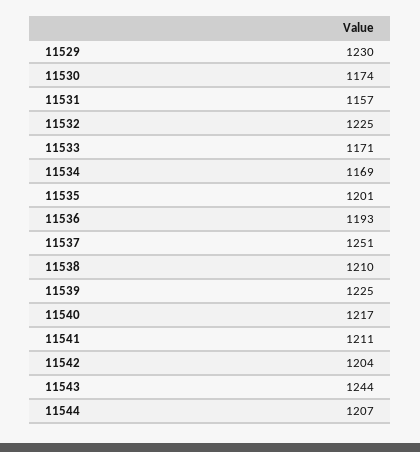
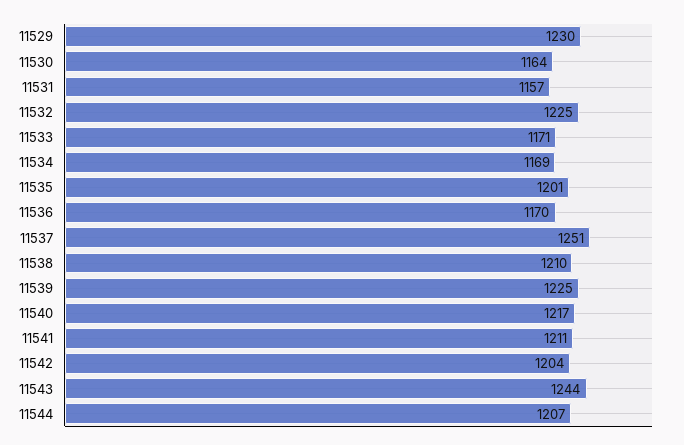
  {
    "11529": 1230,
-   "11530": 1174,
+   "11530": 1164,
    "11531": 1157,
    "11532": 1225,
    "11533": 1171,
    "11534": 1169,
    "11535": 1201,
-   "11536": 1193,
+   "11536": 1170,
    "11537": 1251,
    "11538": 1210,
    "11539": 1225,
    "11540": 1217,
    "11541": 1211,
    "11542": 1204,
    "11543": 1244,
    "11544": 1207
  }

